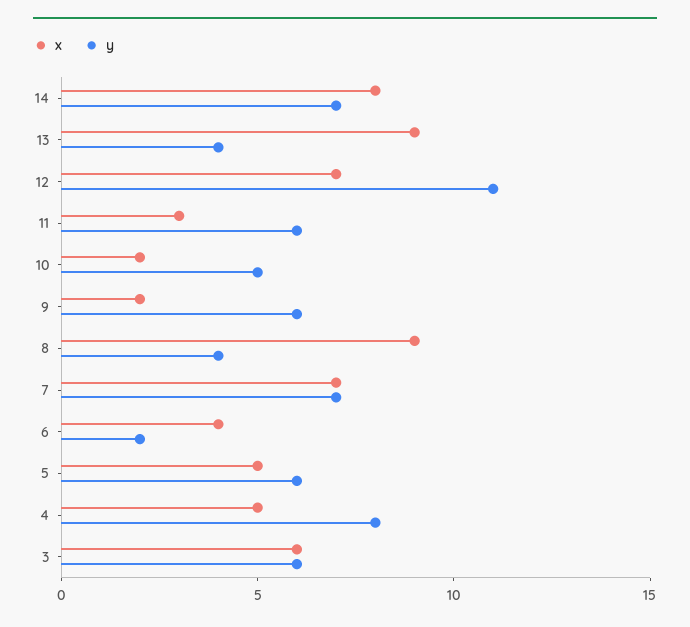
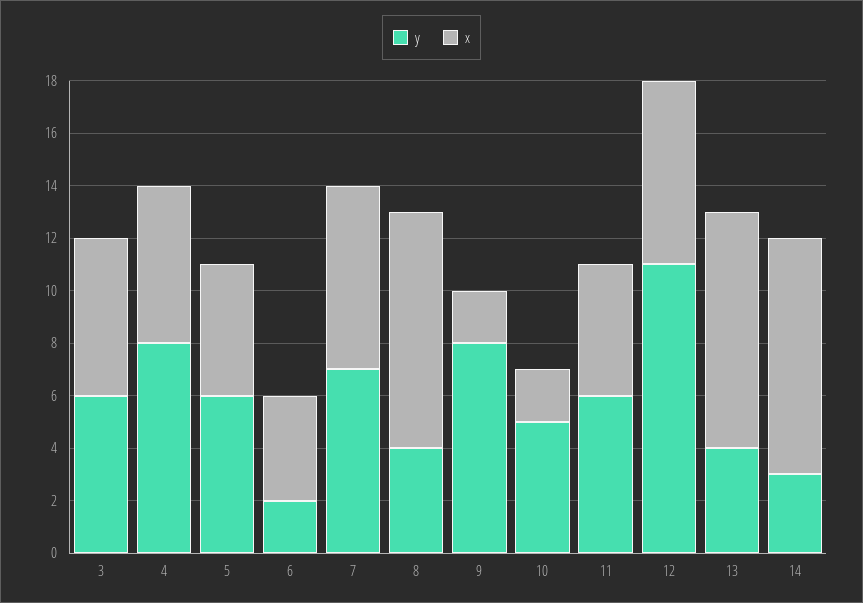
  {
    "x": {
-     "14": 8,
+     "14": 9,
      "13": 9,
      "12": 7,
-     "11": 3,
+     "11": 5,
      "10": 2,
      "9": 2,
      "8": 9,
      "7": 7,
      "6": 4,
      "5": 5,
-     "4": 5,
+     "4": 6,
      "3": 6
    },
    "y": {
-     "14": 7,
+     "14": 3,
      "13": 4,
      "12": 11,
      "11": 6,
      "10": 5,
-     "9": 6,
+     "9": 8,
      "8": 4,
      "7": 7,
      "6": 2,
      "5": 6,
      "4": 8,
      "3": 6
    }
  }

